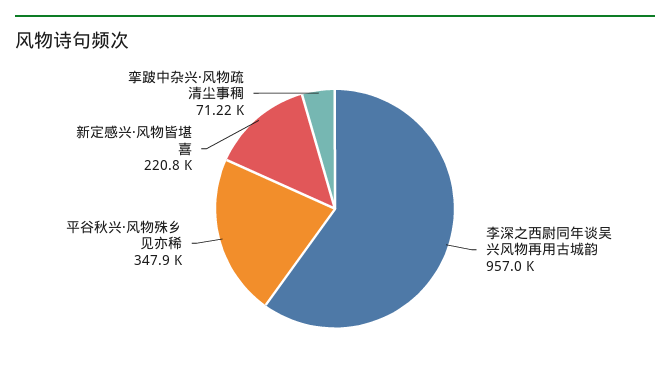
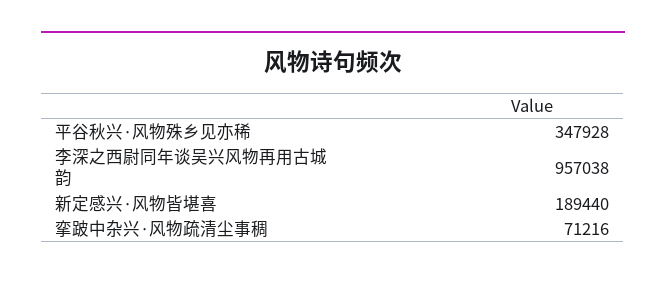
  {
    "李深之西尉同年谈吴兴风物再用古城韵": 957038,
    "平谷秋兴·风物殊乡见亦稀": 347928,
-   "新定感兴·风物皆堪喜": 220800,
+   "新定感兴·风物皆堪喜": 189440,
    "挛跛中杂兴·风物疏清尘事稠": 71216
  }

